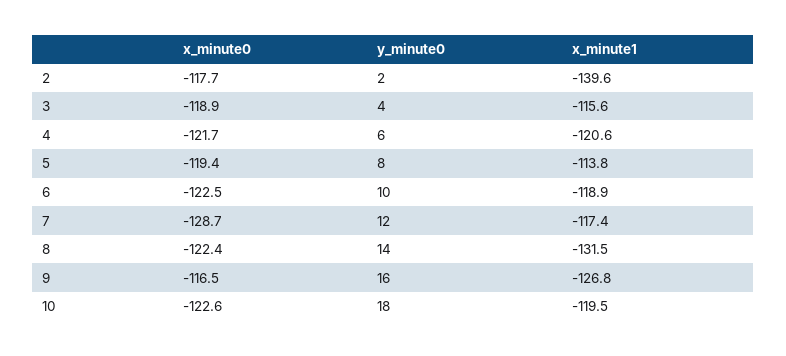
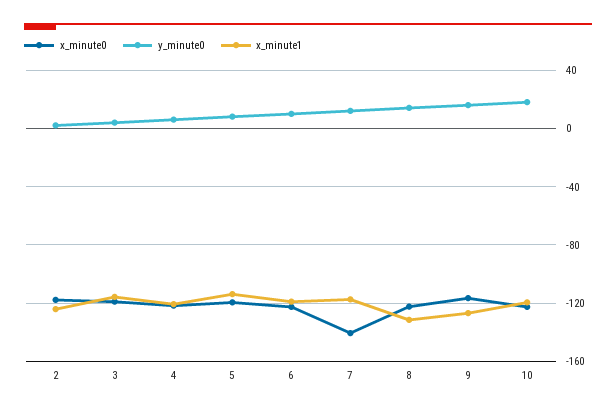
  {
    "x_minute0": {
      "2": -117.7,
      "3": -118.9,
      "4": -121.7,
      "5": -119.4,
      "6": -122.5,
-     "7": -128.7,
+     "7": -140,
      "8": -122.4,
      "9": -116.5,
      "10": -122.6
    },
    "y_minute0": {
      "2": 2,
      "3": 4,
      "4": 6,
      "5": 8,
      "6": 10,
      "7": 12,
      "8": 14,
      "9": 16,
      "10": 18
    },
    "x_minute1": {
-     "2": -139.6,
+     "2": -125,
      "3": -115.6,
      "4": -120.6,
      "5": -113.8,
      "6": -118.9,
      "7": -117.4,
      "8": -131.5,
      "9": -126.8,
      "10": -119.5
    }
  }

